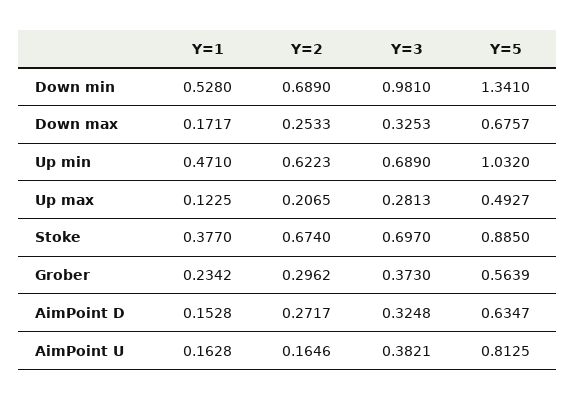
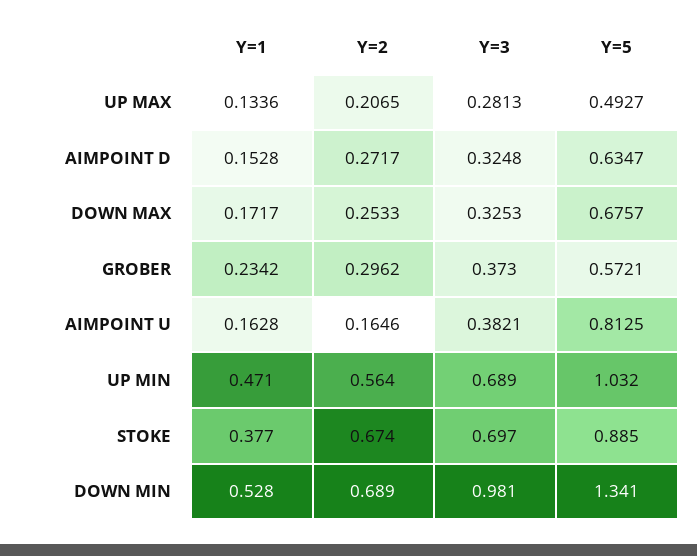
  {
    "Y=1": {
      "Down min": 0.528,
      "Down max": 0.1717,
      "Up min": 0.471,
-     "Up max": 0.1225,
+     "Up max": 0.1336,
      "Stoke": 0.377,
      "Grober": 0.2342,
      "AimPoint D": 0.1528,
      "AimPoint U": 0.1628
    },
    "Y=2": {
      "Down min": 0.689,
      "Down max": 0.2533,
-     "Up min": 0.6223,
+     "Up min": 0.564,
      "Up max": 0.2065,
      "Stoke": 0.674,
      "Grober": 0.2962,
      "AimPoint D": 0.2717,
      "AimPoint U": 0.1646
    },
    "Y=3": {
      "Down min": 0.981,
      "Down max": 0.3253,
      "Up min": 0.689,
      "Up max": 0.2813,
      "Stoke": 0.697,
      "Grober": 0.373,
      "AimPoint D": 0.3248,
      "AimPoint U": 0.3821
    },
    "Y=5": {
      "Down min": 1.341,
      "Down max": 0.6757,
      "Up min": 1.032,
      "Up max": 0.4927,
      "Stoke": 0.885,
-     "Grober": 0.5639,
+     "Grober": 0.5721,
      "AimPoint D": 0.6347,
      "AimPoint U": 0.8125
    }
  }

